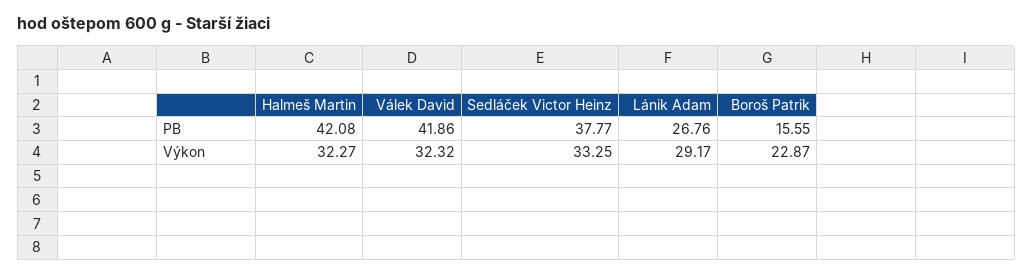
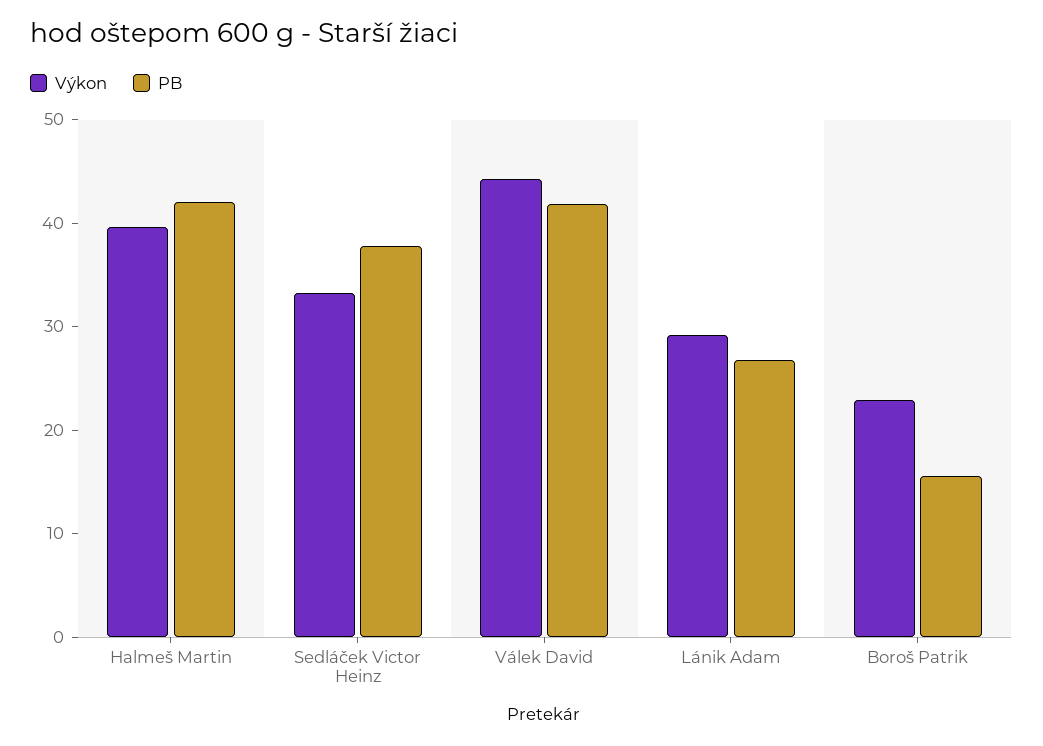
  {
    "PB": {
      "Halmeš Martin": 42.08,
      "Válek David": 41.86,
      "Sedláček Victor Heinz": 37.77,
      "Lánik Adam": 26.76,
      "Boroš Patrik": 15.55
    },
    "Výkon": {
-     "Halmeš Martin": 32.27,
+     "Halmeš Martin": 40,
-     "Válek David": 32.32,
+     "Válek David": 44,
      "Sedláček Victor Heinz": 33.25,
      "Lánik Adam": 29.17,
      "Boroš Patrik": 22.87
    }
  }

